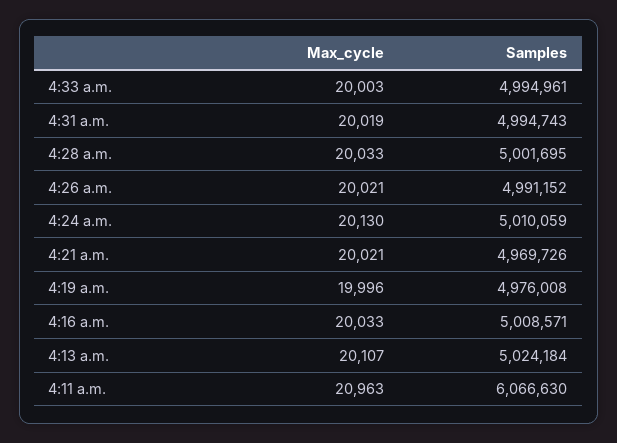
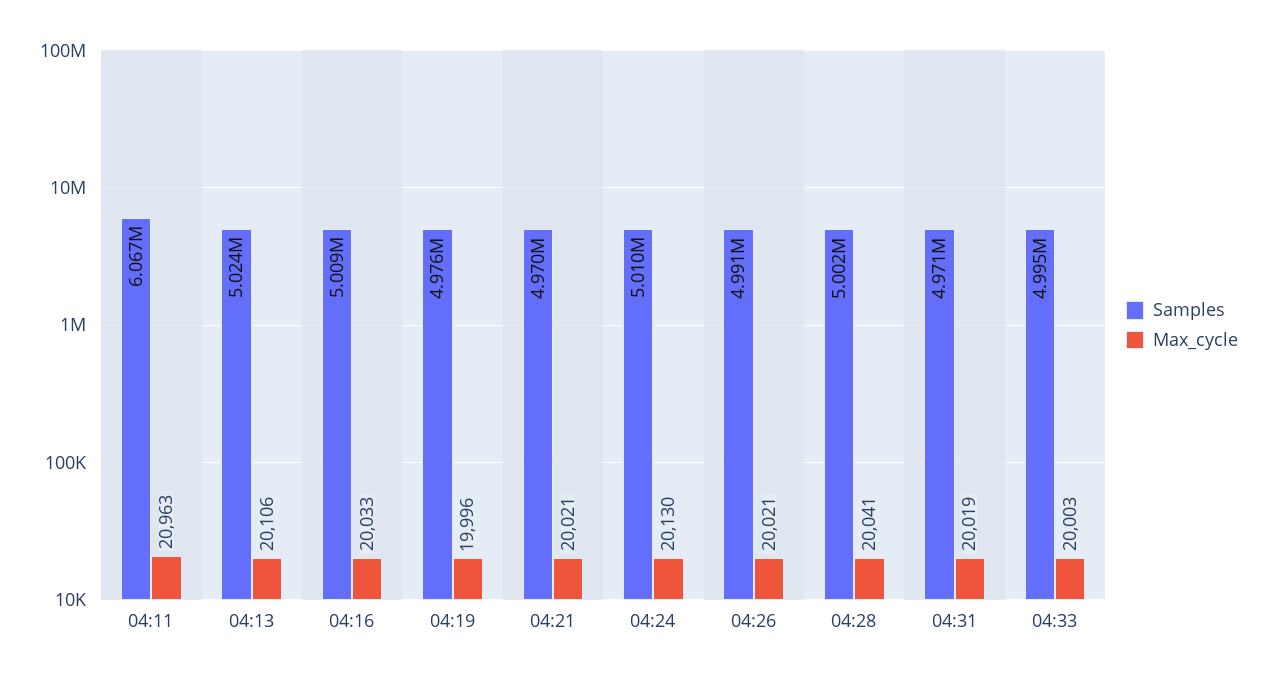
  {
    "Max_cycle": {
      "4:33 a.m.": 20003,
      "4:31 a.m.": 20019,
-     "4:28 a.m.": 20033,
+     "4:28 a.m.": 20041,
      "4:26 a.m.": 20021,
      "4:24 a.m.": 20130,
      "4:21 a.m.": 20021,
      "4:19 a.m.": 19996,
      "4:16 a.m.": 20033,
-     "4:13 a.m.": 20107,
+     "4:13 a.m.": 20106,
      "4:11 a.m.": 20963
    },
    "Samples": {
      "4:33 a.m.": 4994961,
-     "4:31 a.m.": 4994743,
+     "4:31 a.m.": 4971000,
      "4:28 a.m.": 5001695,
      "4:26 a.m.": 4991152,
      "4:24 a.m.": 5010059,
      "4:21 a.m.": 4969726,
      "4:19 a.m.": 4976008,
      "4:16 a.m.": 5008571,
      "4:13 a.m.": 5024184,
      "4:11 a.m.": 6066630
    }
  }

